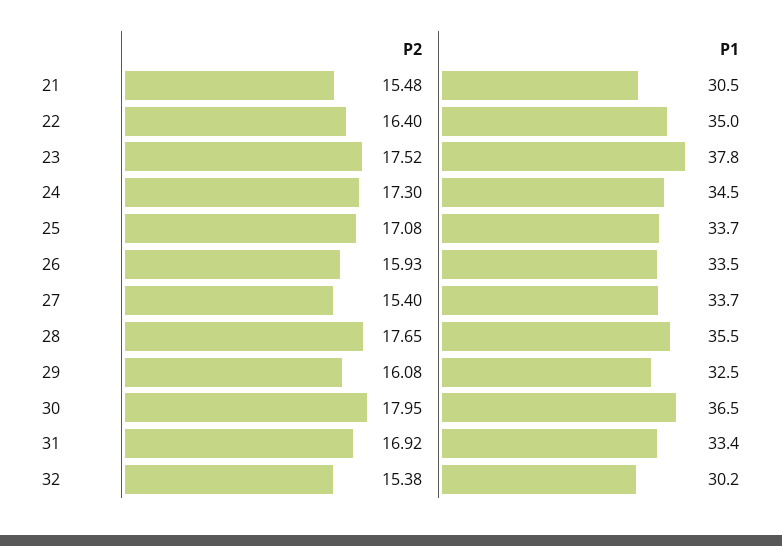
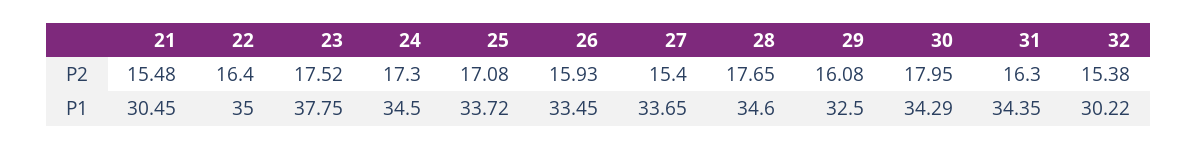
  {
    "P2": {
      "21": 15.48,
      "22": 16.4,
      "23": 17.52,
      "24": 17.3,
      "25": 17.08,
      "26": 15.93,
      "27": 15.4,
      "28": 17.65,
      "29": 16.08,
      "30": 17.95,
-     "31": 16.92,
+     "31": 16.3,
      "32": 15.38
    },
    "P1": {
      "21": 30.45,
      "22": 35,
      "23": 37.75,
      "24": 34.5,
      "25": 33.72,
      "26": 33.45,
      "27": 33.65,
-     "28": 35.5,
+     "28": 34.6,
      "29": 32.5,
-     "30": 36.5,
+     "30": 34.29,
-     "31": 33.4,
+     "31": 34.35,
      "32": 30.22
    }
  }

